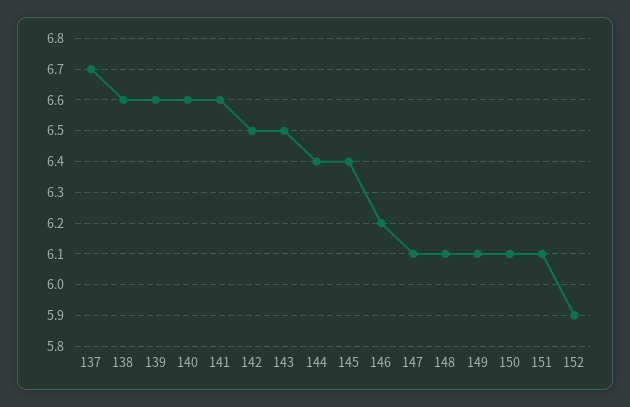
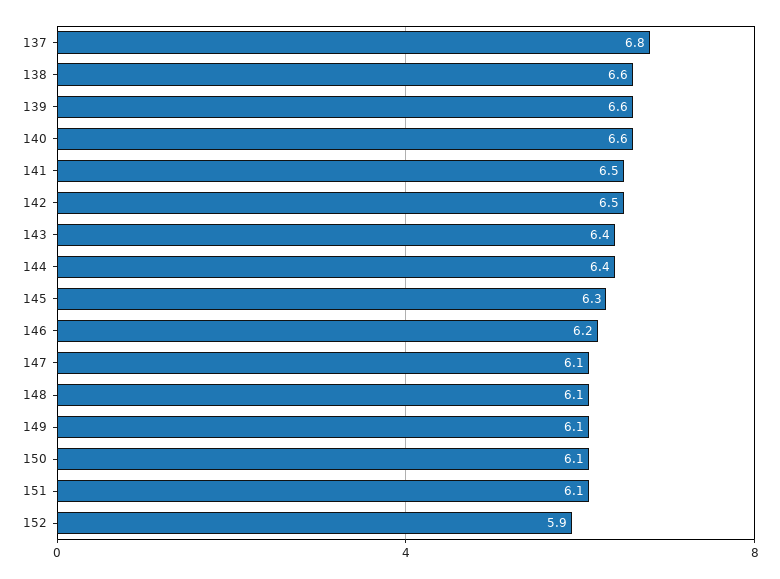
  {
-   "137": 6.7,
+   "137": 6.8,
    "138": 6.6,
    "139": 6.6,
    "140": 6.6,
-   "141": 6.6,
+   "141": 6.5,
    "142": 6.5,
-   "143": 6.5,
+   "143": 6.4,
    "144": 6.4,
-   "145": 6.4,
+   "145": 6.3,
    "146": 6.2,
    "147": 6.1,
    "148": 6.1,
    "149": 6.1,
    "150": 6.1,
    "151": 6.1,
    "152": 5.9
  }

